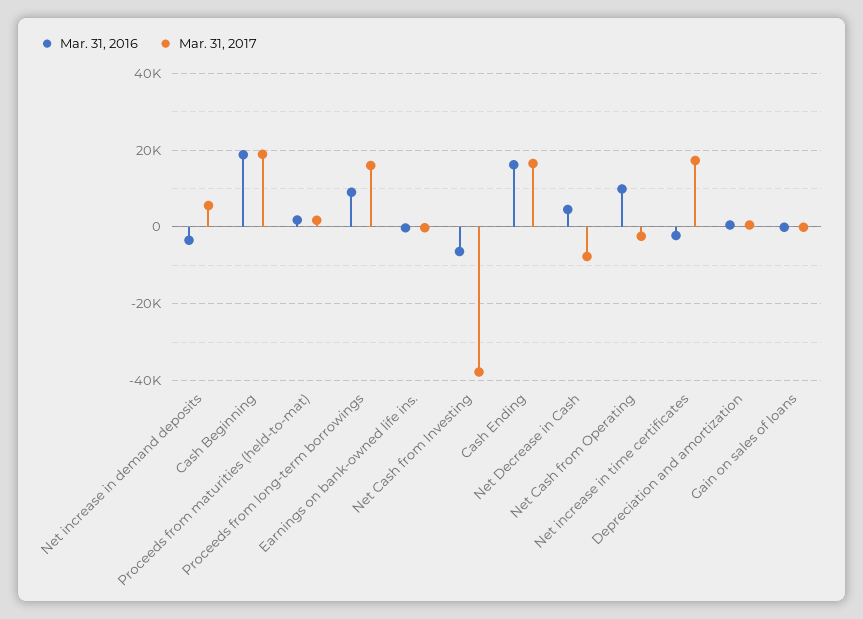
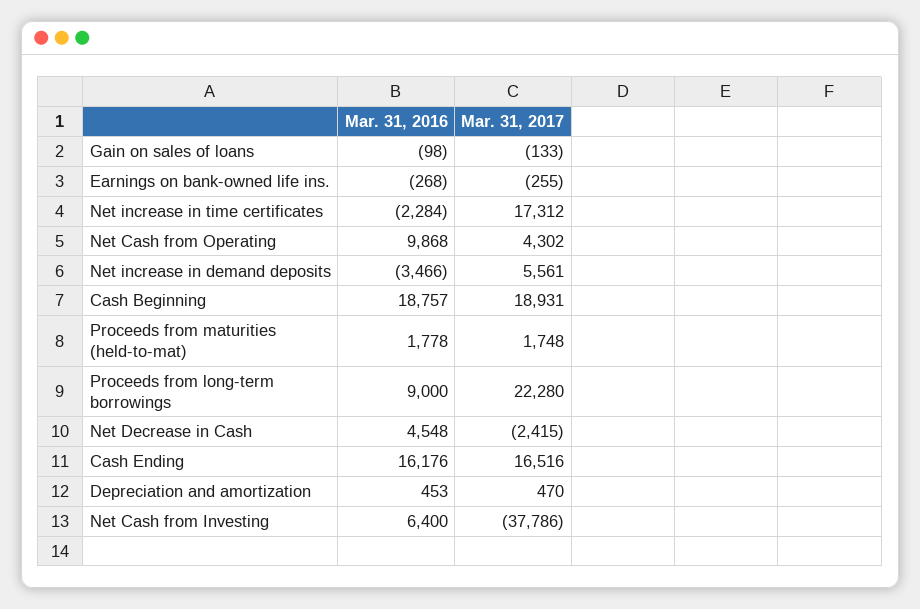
  {
    "Mar. 31, 2016": {
      "Net increase in demand deposits": -3466,
      "Cash Beginning": 18757,
      "Proceeds from maturities (held-to-mat)": 1778,
      "Proceeds from long-term borrowings": 9000,
      "Earnings on bank-owned life ins.": -268,
-     "Net Cash from Investing": -6000,
+     "Net Cash from Investing": 6400,
      "Cash Ending": 16176,
      "Net Decrease in Cash": 4548,
      "Net Cash from Operating": 9868,
      "Net increase in time certificates": -2284,
      "Depreciation and amortization": 453,
      "Gain on sales of loans": -98
    },
    "Mar. 31, 2017": {
      "Net increase in demand deposits": 5561,
      "Cash Beginning": 18931,
      "Proceeds from maturities (held-to-mat)": 1748,
-     "Proceeds from long-term borrowings": 16000,
+     "Proceeds from long-term borrowings": 22280,
      "Earnings on bank-owned life ins.": -255,
      "Net Cash from Investing": -37786,
      "Cash Ending": 16516,
-     "Net Decrease in Cash": -8000,
+     "Net Decrease in Cash": -2415,
-     "Net Cash from Operating": -2000,
+     "Net Cash from Operating": 4302,
      "Net increase in time certificates": 17312,
      "Depreciation and amortization": 470,
      "Gain on sales of loans": -133
    }
  }

